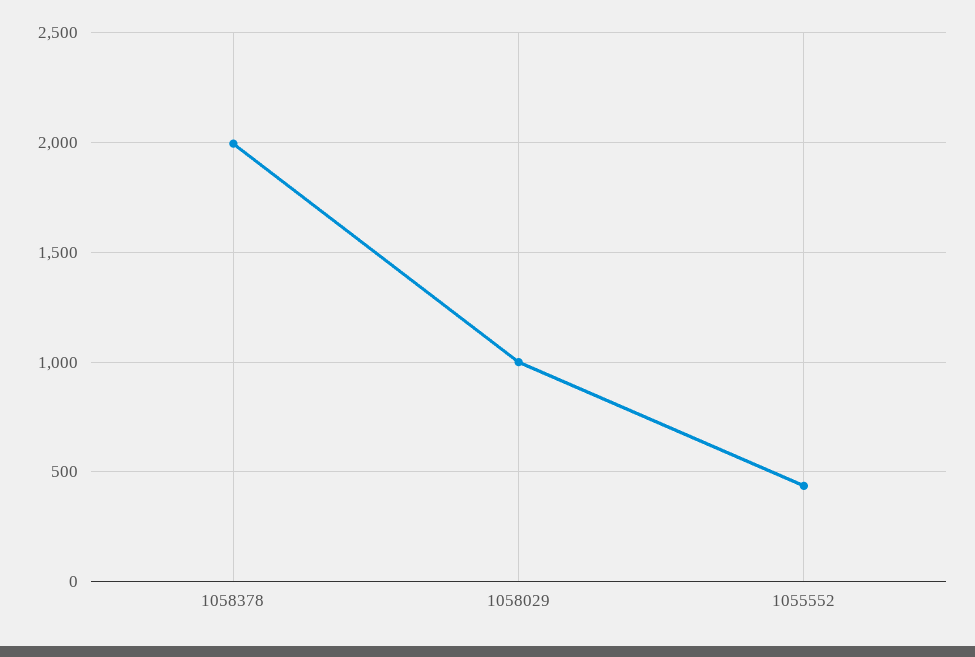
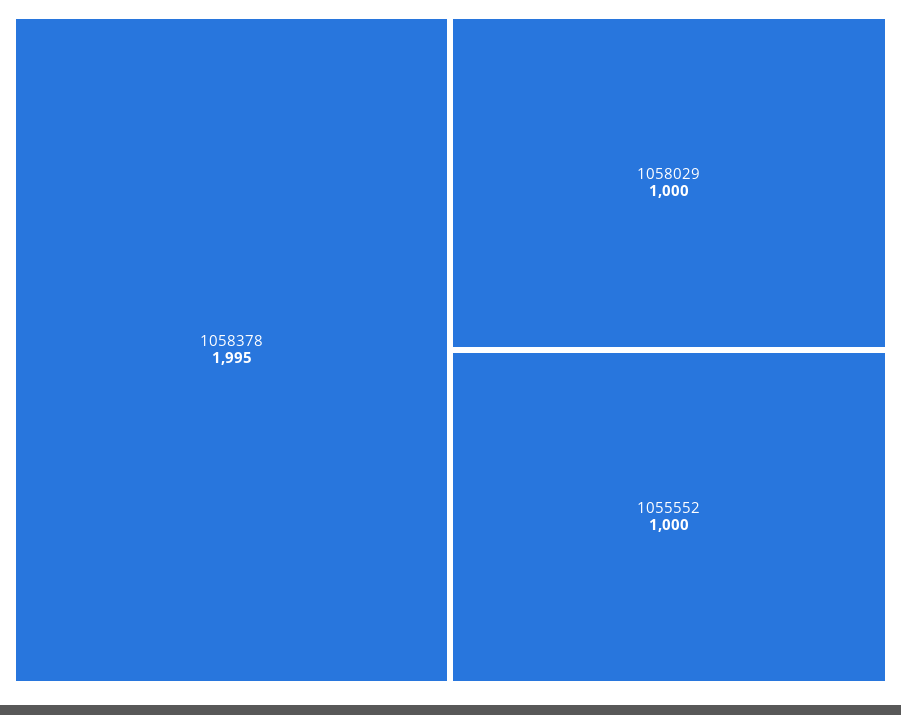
  {
    "1058378": 1995,
    "1058029": 1000,
-   "1055552": 450
+   "1055552": 1000
  }

